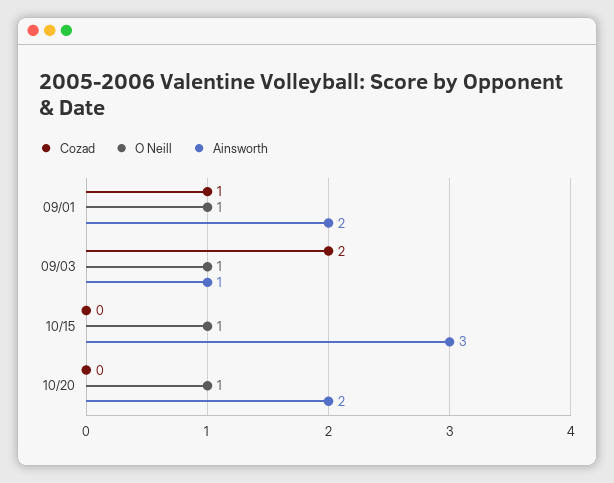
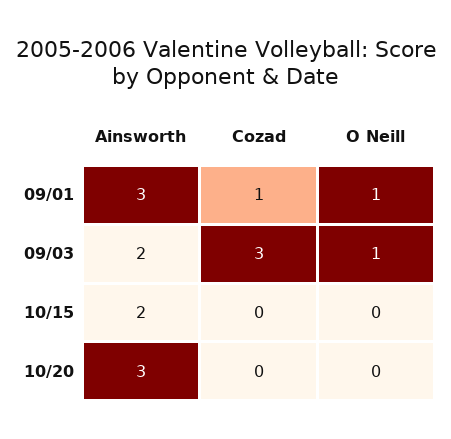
  {
    "Cozad": {
      "09/01": 1,
-     "09/03": 2,
+     "09/03": 3,
      "10/15": 0,
      "10/20": 0
    },
    "O Neill": {
      "09/01": 1,
      "09/03": 1,
-     "10/15": 1,
+     "10/15": 0,
-     "10/20": 1
+     "10/20": 0
    },
    "Ainsworth": {
-     "09/01": 2,
+     "09/01": 3,
-     "09/03": 1,
+     "09/03": 2,
-     "10/15": 3,
+     "10/15": 2,
-     "10/20": 2
+     "10/20": 3
    }
  }

